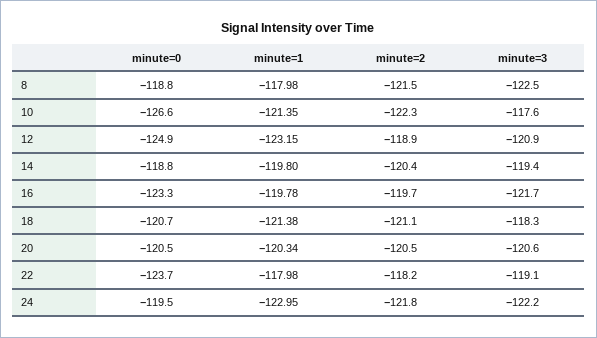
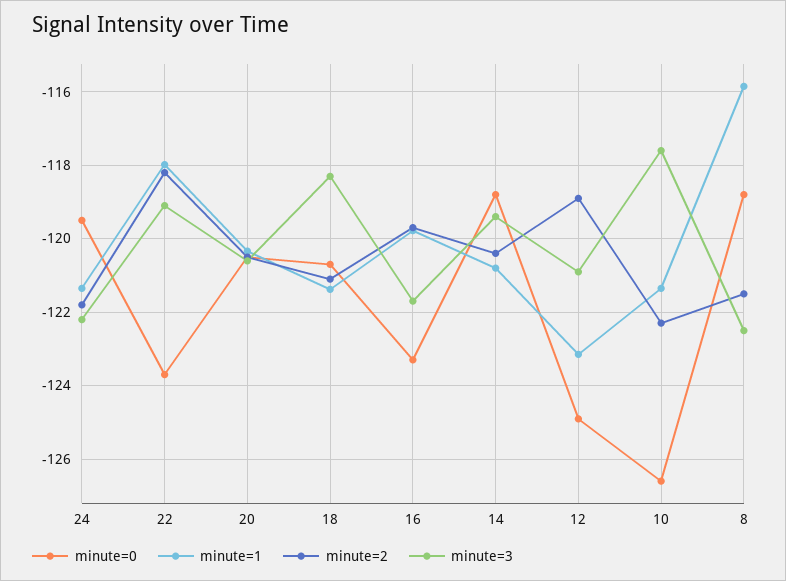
  {
    "minute=0": {
      "8": -118.8,
      "10": -126.6,
      "12": -124.9,
      "14": -118.8,
      "16": -123.3,
      "18": -120.7,
      "20": -120.5,
      "22": -123.7,
      "24": -119.5
    },
    "minute=1": {
-     "8": -117.98,
+     "8": -115.8,
      "10": -121.35,
      "12": -123.15,
-     "14": -119.8,
+     "14": -120.8,
      "16": -119.78,
      "18": -121.38,
      "20": -120.34,
      "22": -117.98,
-     "24": -122.95
+     "24": -121.4
    },
    "minute=2": {
      "8": -121.5,
      "10": -122.3,
      "12": -118.9,
      "14": -120.4,
      "16": -119.7,
      "18": -121.1,
      "20": -120.5,
      "22": -118.2,
      "24": -121.8
    },
    "minute=3": {
      "8": -122.5,
      "10": -117.6,
      "12": -120.9,
      "14": -119.4,
      "16": -121.7,
      "18": -118.3,
      "20": -120.6,
      "22": -119.1,
      "24": -122.2
    }
  }

